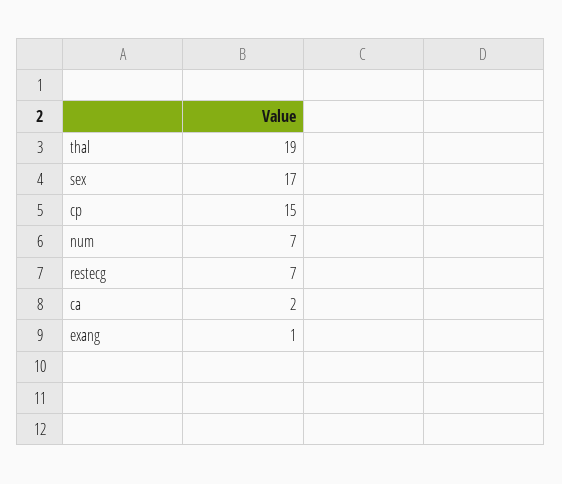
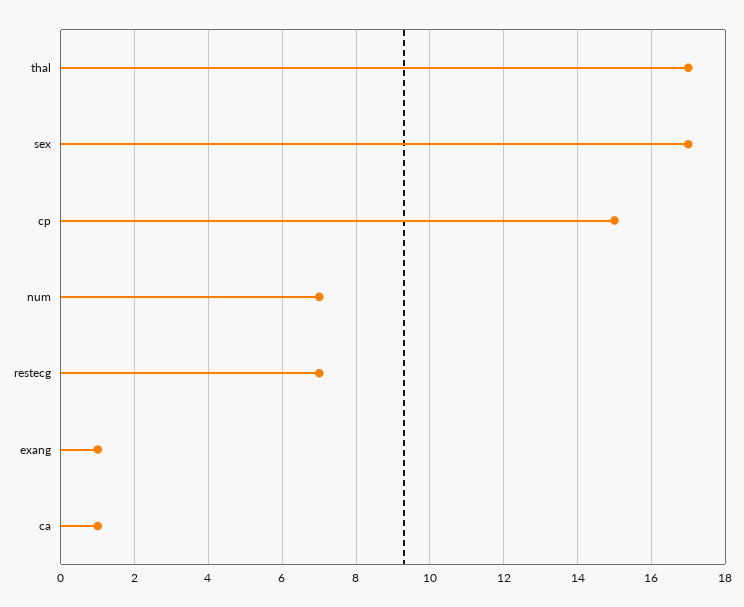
  {
-   "thal": 19,
+   "thal": 17,
    "sex": 17,
    "cp": 15,
    "num": 7,
    "restecg": 7,
-   "ca": 2,
+   "ca": 1,
    "exang": 1
  }

